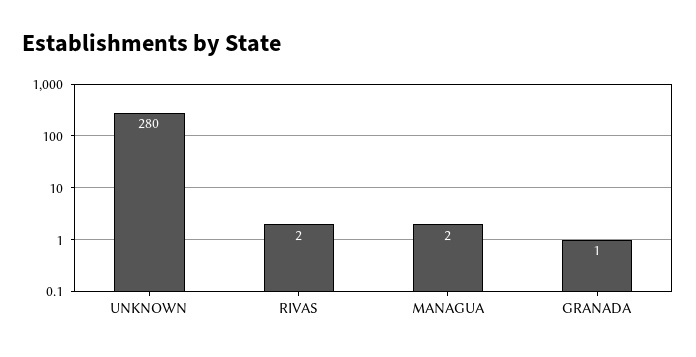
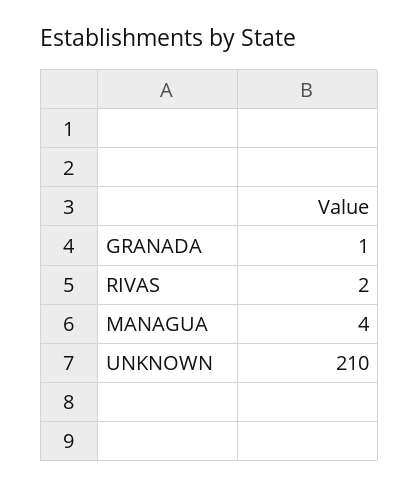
  {
-   "UNKNOWN": 280,
+   "UNKNOWN": 210,
    "RIVAS": 2,
-   "MANAGUA": 2,
+   "MANAGUA": 4,
    "GRANADA": 1
  }

